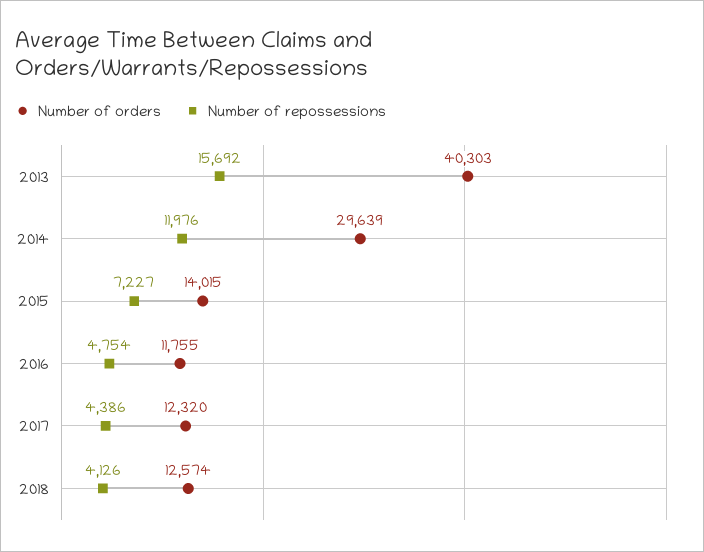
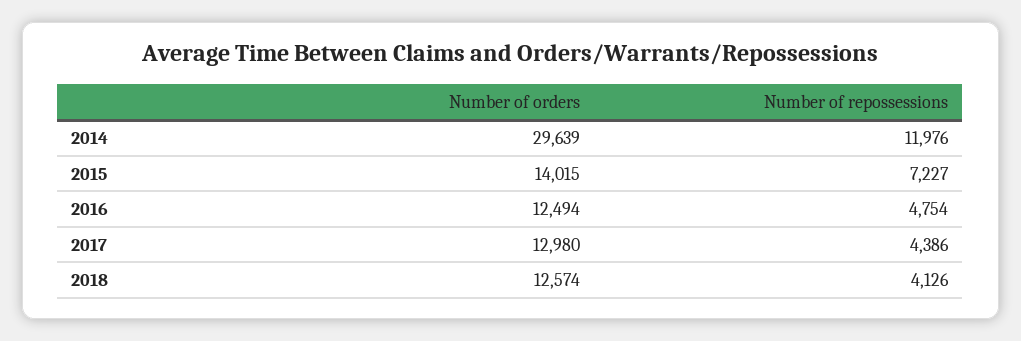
  {
    "Number of orders": {
-     "2013": 40303,
      "2014": 29639,
      "2015": 14015,
-     "2016": 11755,
+     "2016": 12494,
-     "2017": 12320,
+     "2017": 12980,
      "2018": 12574
    },
    "Number of repossessions": {
-     "2013": 15692,
      "2014": 11976,
      "2015": 7227,
      "2016": 4754,
      "2017": 4386,
      "2018": 4126
    }
  }

